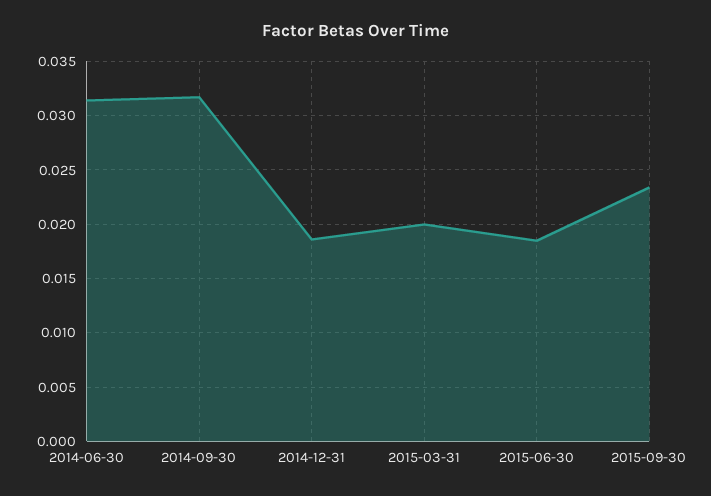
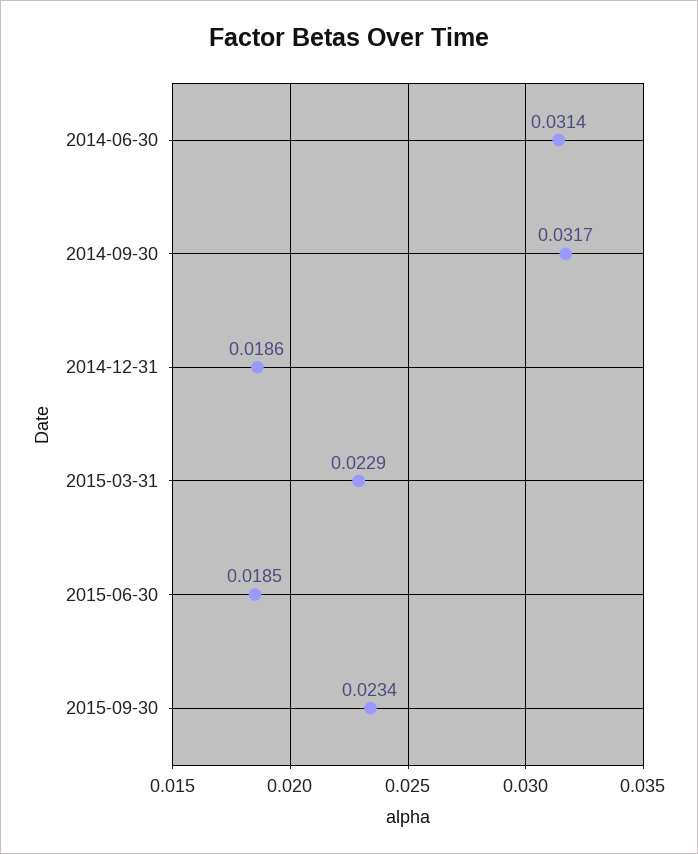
  {
    "2014-06-30": 0.0314,
    "2014-09-30": 0.0317,
    "2014-12-31": 0.0186,
-   "2015-03-31": 0.02,
+   "2015-03-31": 0.0229,
    "2015-06-30": 0.0185,
    "2015-09-30": 0.0234
  }

